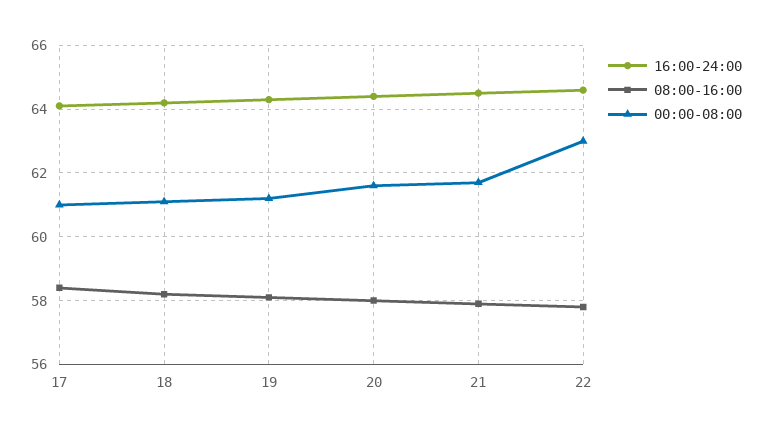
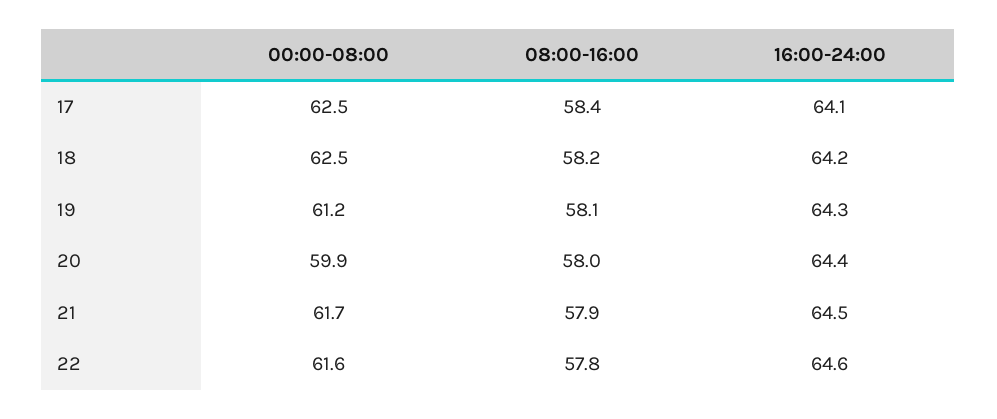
  {
    "16:00-24:00": {
      "17": 64.1,
      "18": 64.2,
      "19": 64.3,
      "20": 64.4,
      "21": 64.5,
      "22": 64.6
    },
    "08:00-16:00": {
      "17": 58.4,
      "18": 58.2,
      "19": 58.1,
      "20": 58,
      "21": 57.9,
      "22": 57.8
    },
    "00:00-08:00": {
-     "17": 61,
+     "17": 62.5,
-     "18": 61,
+     "18": 62.5,
      "19": 61.2,
-     "20": 61.5,
+     "20": 59.9,
      "21": 61.7,
-     "22": 63
+     "22": 61.6
    }
  }

